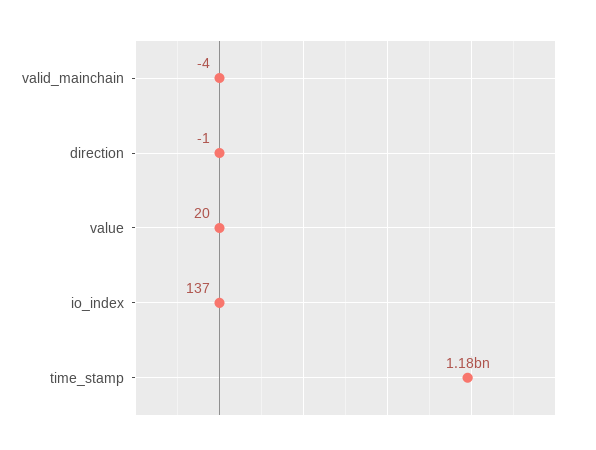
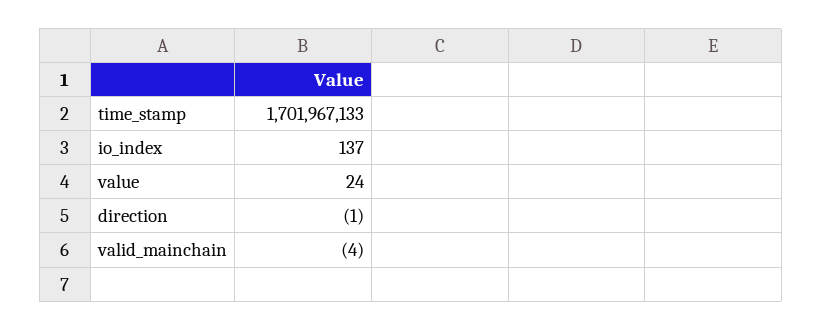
  {
    "valid_mainchain": -4,
    "direction": -1,
-   "value": 20,
+   "value": 24,
    "io_index": 137,
-   "time_stamp": 1180000000
+   "time_stamp": 1701967133
  }

